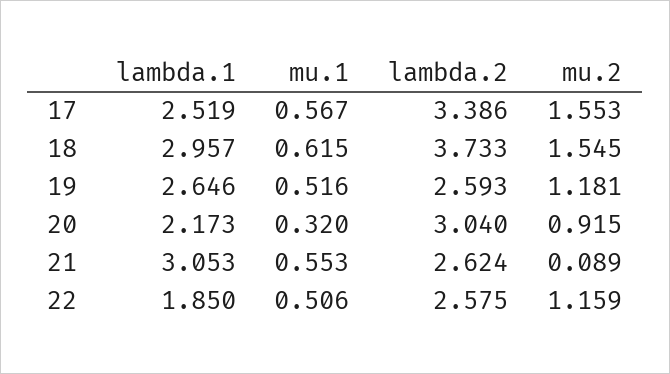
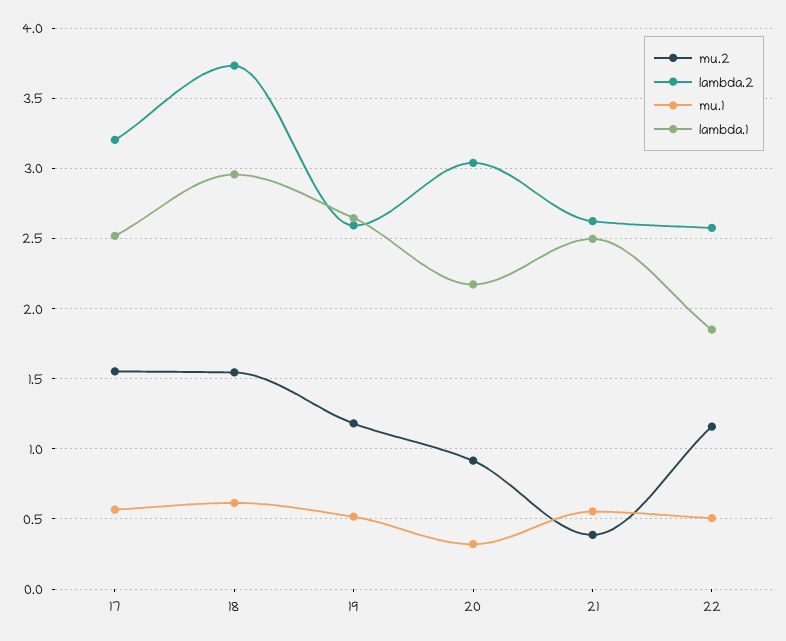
  {
    "lambda.1": {
      "17": 2.519,
      "18": 2.957,
      "19": 2.646,
      "20": 2.173,
-     "21": 3.053,
+     "21": 2.5,
      "22": 1.85
    },
    "mu.1": {
      "17": 0.567,
      "18": 0.615,
      "19": 0.516,
      "20": 0.32,
      "21": 0.553,
      "22": 0.506
    },
    "lambda.2": {
-     "17": 3.386,
+     "17": 3.2,
      "18": 3.733,
      "19": 2.593,
      "20": 3.04,
      "21": 2.624,
      "22": 2.575
    },
    "mu.2": {
      "17": 1.553,
      "18": 1.545,
      "19": 1.181,
      "20": 0.915,
-     "21": 0.089,
+     "21": 0.4,
      "22": 1.159
    }
  }

